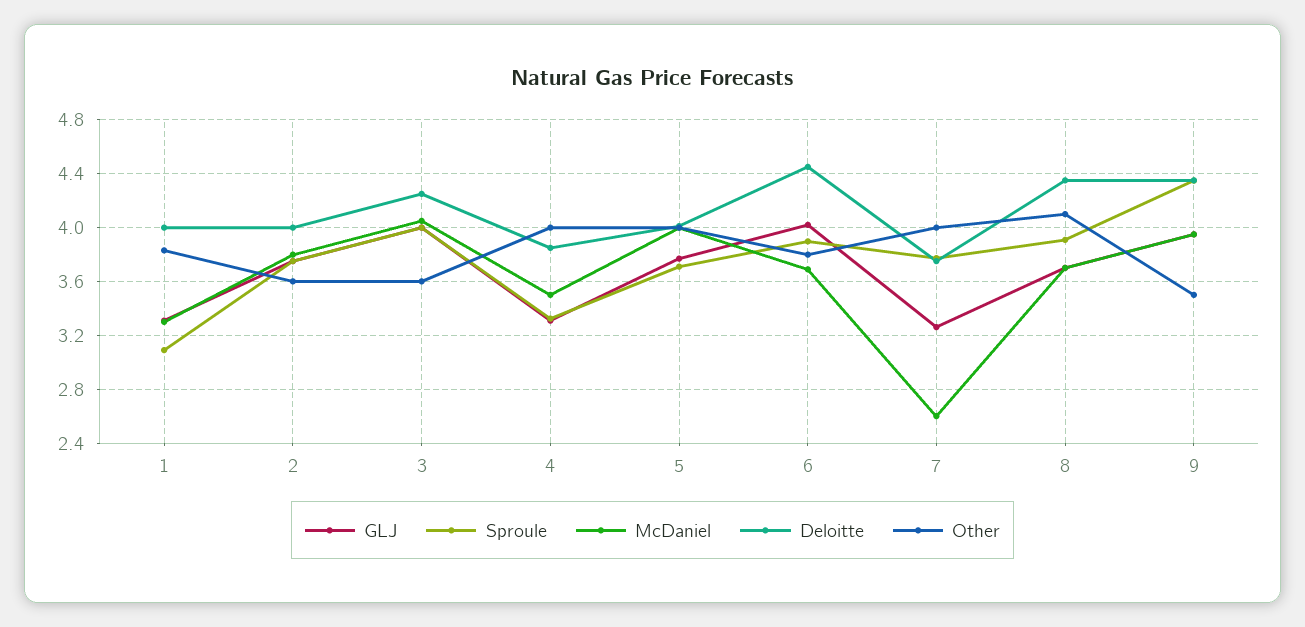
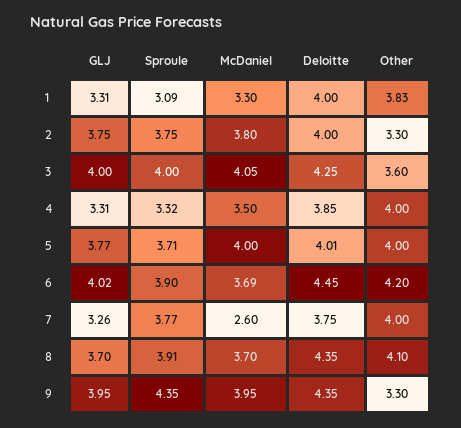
  {
    "GLJ": {
      "1": 3.31,
      "2": 3.75,
      "3": 4,
      "4": 3.31,
      "5": 3.77,
      "6": 4.02,
      "7": 3.26,
      "8": 3.7,
      "9": 3.95
    },
    "Sproule": {
      "1": 3.09,
      "2": 3.75,
      "3": 4,
      "4": 3.32,
      "5": 3.71,
      "6": 3.9,
      "7": 3.77,
      "8": 3.91,
      "9": 4.35
    },
    "McDaniel": {
      "1": 3.3,
      "2": 3.8,
      "3": 4.05,
      "4": 3.5,
      "5": 4,
      "6": 3.69,
      "7": 2.6,
      "8": 3.7,
      "9": 3.95
    },
    "Deloitte": {
      "1": 4,
      "2": 4,
      "3": 4.25,
      "4": 3.85,
      "5": 4.01,
      "6": 4.45,
      "7": 3.75,
      "8": 4.35,
      "9": 4.35
    },
    "Other": {
      "1": 3.83,
-     "2": 3.6,
+     "2": 3.3,
      "3": 3.6,
      "4": 4,
      "5": 4,
-     "6": 3.8,
+     "6": 4.2,
      "7": 4,
      "8": 4.1,
-     "9": 3.5
+     "9": 3.3
    }
  }

